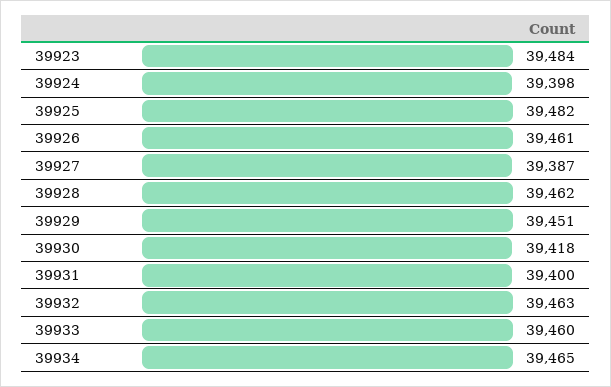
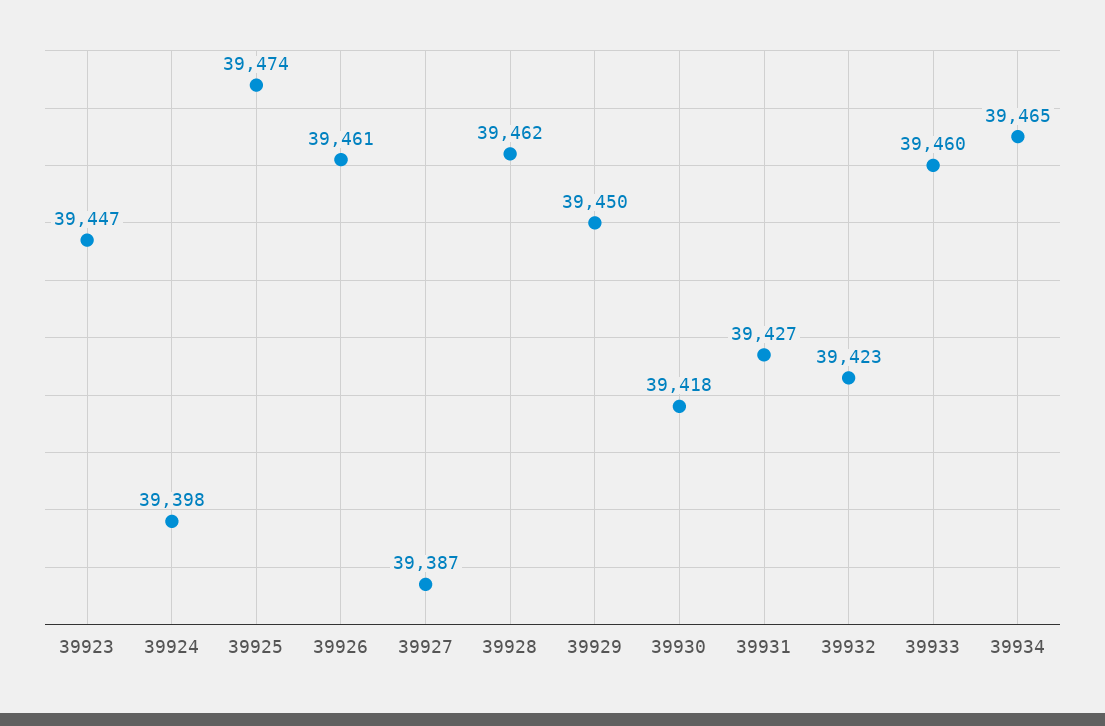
  {
-   "39923": 39484,
+   "39923": 39447,
    "39924": 39398,
-   "39925": 39482,
+   "39925": 39474,
    "39926": 39461,
    "39927": 39387,
    "39928": 39462,
-   "39929": 39451,
+   "39929": 39450,
    "39930": 39418,
-   "39931": 39400,
+   "39931": 39427,
-   "39932": 39463,
+   "39932": 39423,
    "39933": 39460,
    "39934": 39465
  }

